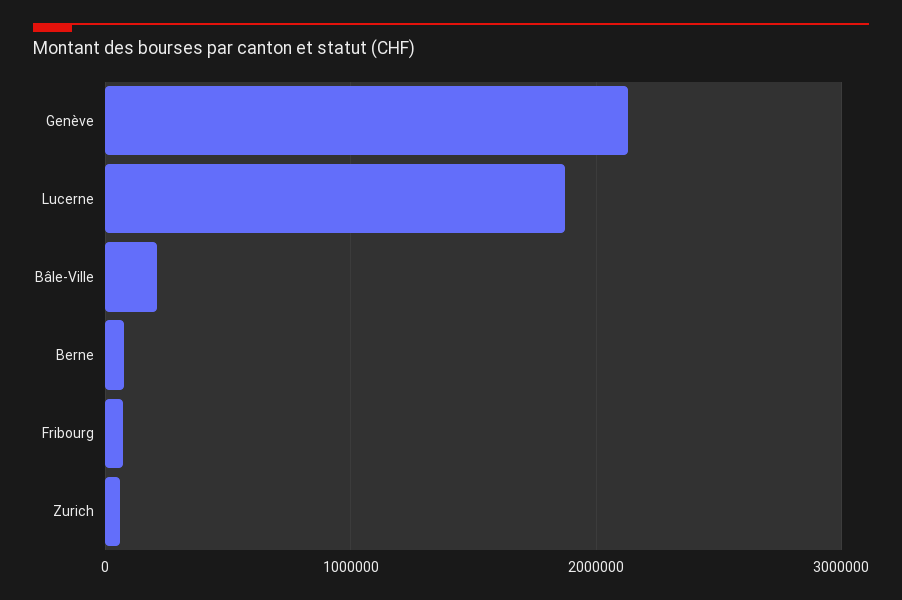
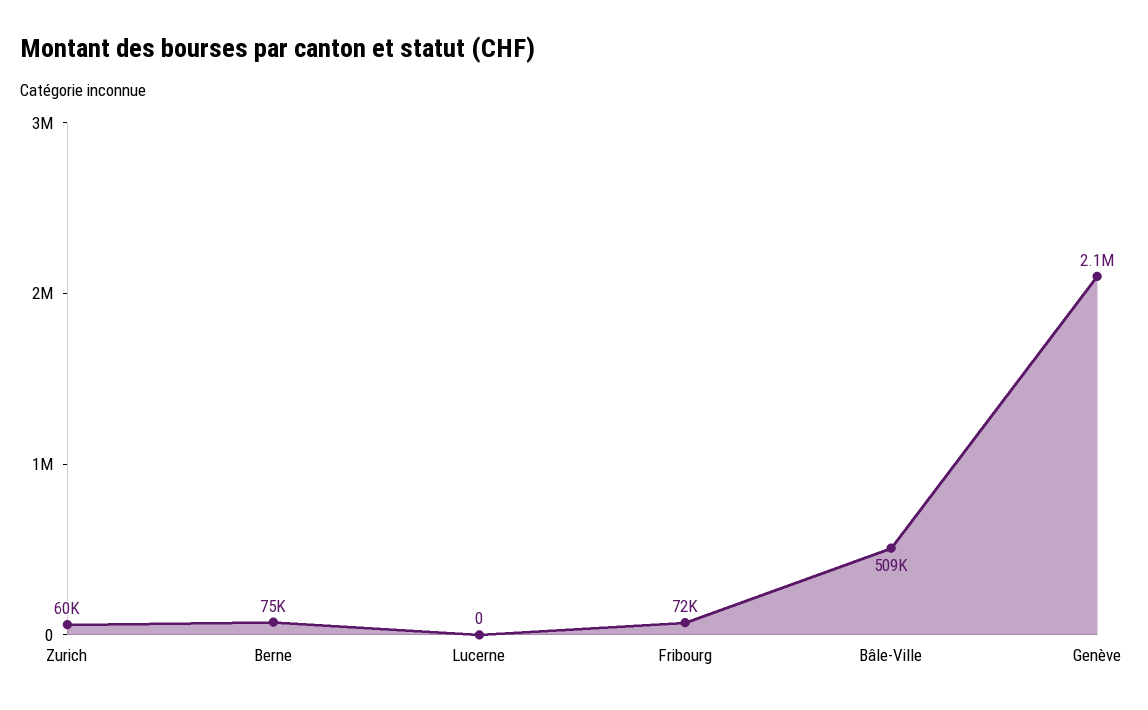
  {
    "Genève": 2100000,
-   "Lucerne": 1900000,
+   "Lucerne": 0,
-   "Bâle-Ville": 200000,
+   "Bâle-Ville": 509000,
    "Berne": 75000,
    "Fribourg": 72000,
    "Zurich": 60000
  }

